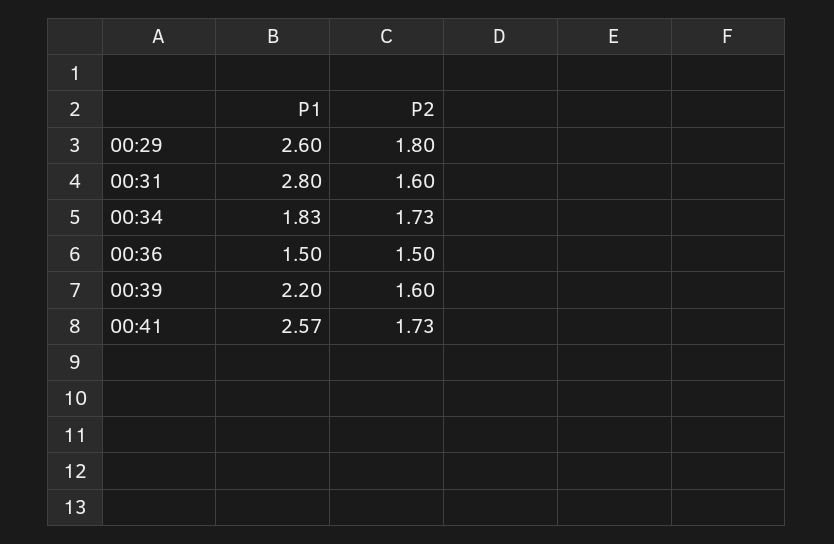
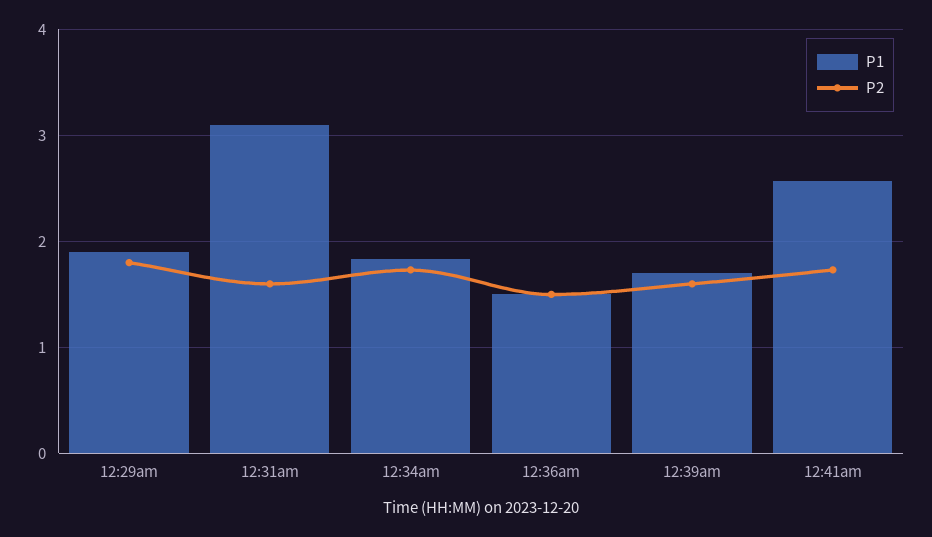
  {
    "P1": {
-     "00:29": 2.6,
+     "00:29": 1.9,
-     "00:31": 2.8,
+     "00:31": 3.1,
      "00:34": 1.83,
      "00:36": 1.5,
-     "00:39": 2.2,
+     "00:39": 1.7,
      "00:41": 2.57
    },
    "P2": {
      "00:29": 1.8,
      "00:31": 1.6,
      "00:34": 1.73,
      "00:36": 1.5,
      "00:39": 1.6,
      "00:41": 1.73
    }
  }

